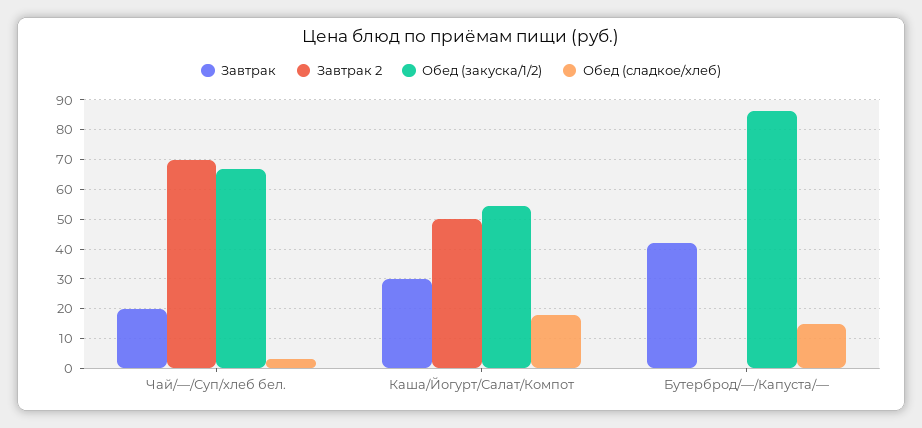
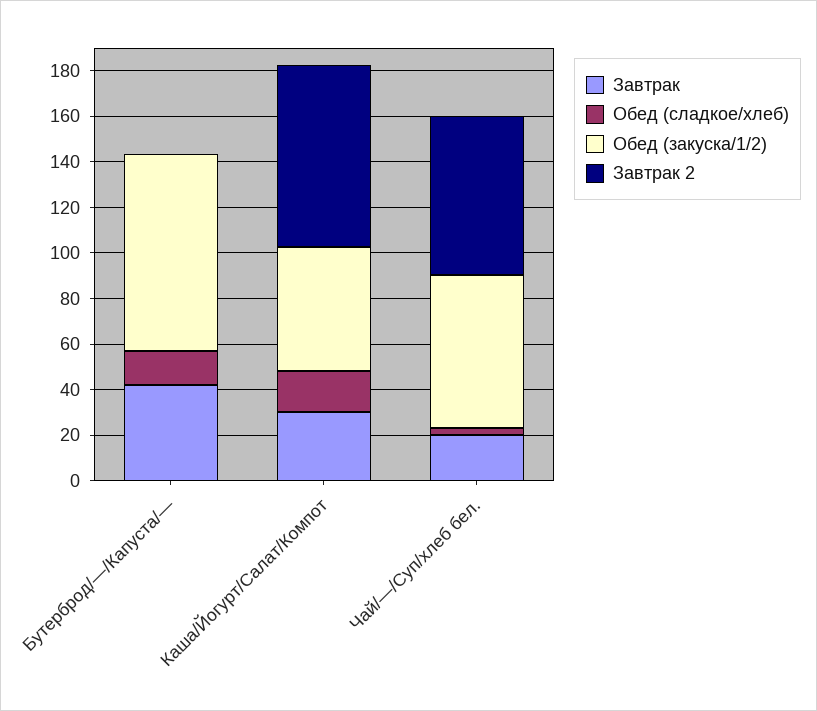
  {
    "Завтрак": {
      "Чай/—/Суп/хлеб бел.": 20,
      "Каша/Йогурт/Салат/Компот": 30,
      "Бутерброд/—/Капуста/—": 42.5
    },
    "Завтрак 2": {
      "Чай/—/Суп/хлеб бел.": 70,
-     "Каша/Йогурт/Салат/Компот": 50,
+     "Каша/Йогурт/Салат/Компот": 80,
      "Бутерброд/—/Капуста/—": 0
    },
    "Обед (закуска/1/2)": {
      "Чай/—/Суп/хлеб бел.": 67.5,
      "Каша/Йогурт/Салат/Компот": 55,
      "Бутерброд/—/Капуста/—": 87.5
    },
    "Обед (сладкое/хлеб)": {
      "Чай/—/Суп/хлеб бел.": 2.5,
      "Каша/Йогурт/Салат/Компот": 17.5,
      "Бутерброд/—/Капуста/—": 15
    }
  }

